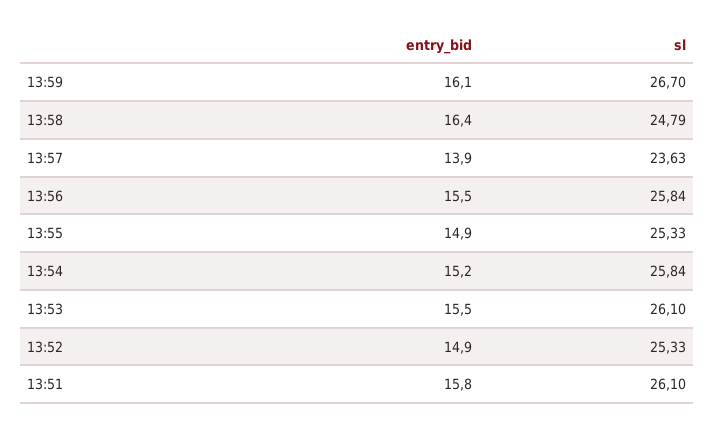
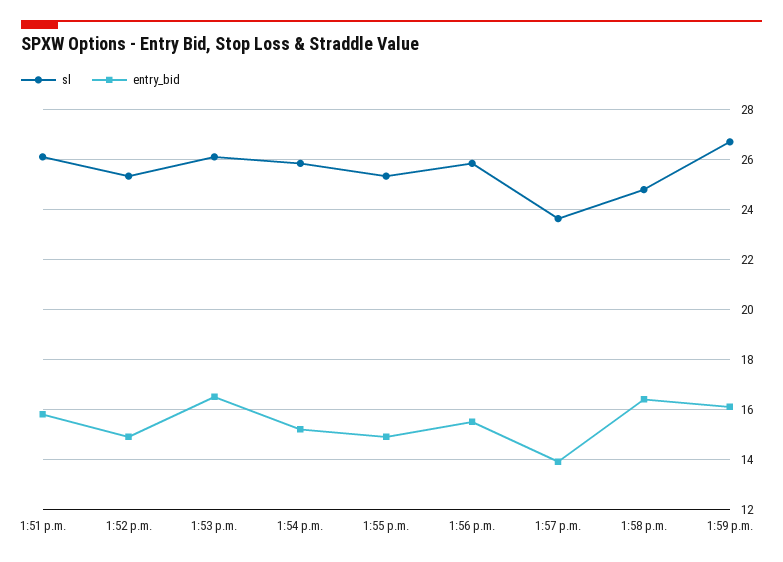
  {
    "entry_bid": {
      "13:59": 16.1,
      "13:58": 16.4,
      "13:57": 13.9,
      "13:56": 15.5,
      "13:55": 14.9,
      "13:54": 15.2,
-     "13:53": 15.5,
+     "13:53": 16.5,
      "13:52": 14.9,
      "13:51": 15.8
    },
    "sl": {
      "13:59": 26.7,
      "13:58": 24.79,
      "13:57": 23.63,
      "13:56": 25.84,
      "13:55": 25.33,
      "13:54": 25.84,
      "13:53": 26.1,
      "13:52": 25.33,
      "13:51": 26.1
    }
  }

